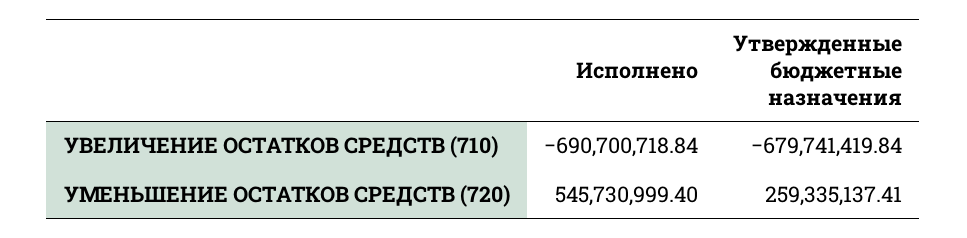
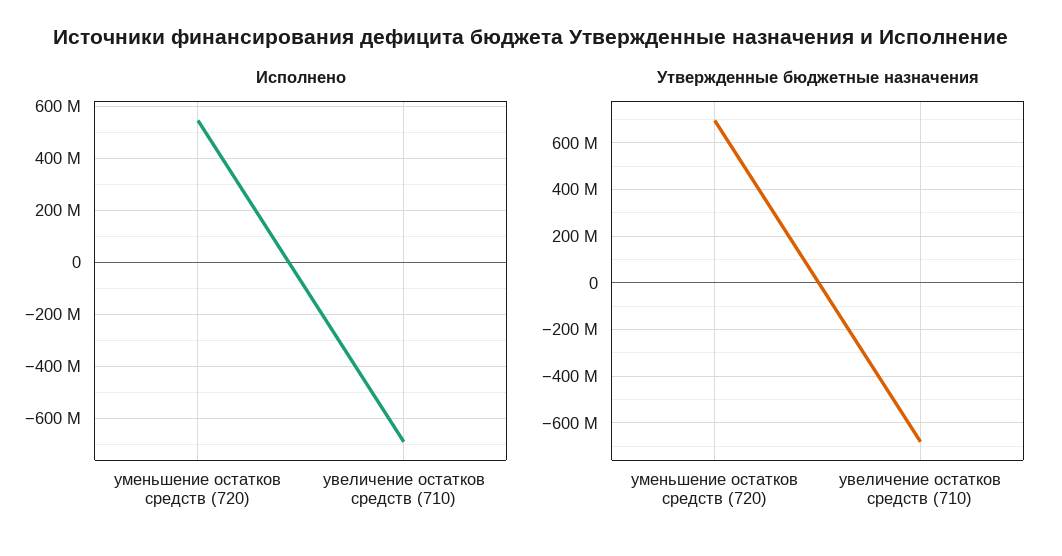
  {
    "Исполнено": {
      "УВЕЛИЧЕНИЕ ОСТАТКОВ СРЕДСТВ (710)": -690700718.84,
      "УМЕНЬШЕНИЕ ОСТАТКОВ СРЕДСТВ (720)": 545730999.4
    },
    "Утвержденные бюджетные назначения": {
      "УВЕЛИЧЕНИЕ ОСТАТКОВ СРЕДСТВ (710)": -679741419.84,
-     "УМЕНЬШЕНИЕ ОСТАТКОВ СРЕДСТВ (720)": 259335137.41
+     "УМЕНЬШЕНИЕ ОСТАТКОВ СРЕДСТВ (720)": 700000000
    }
  }

